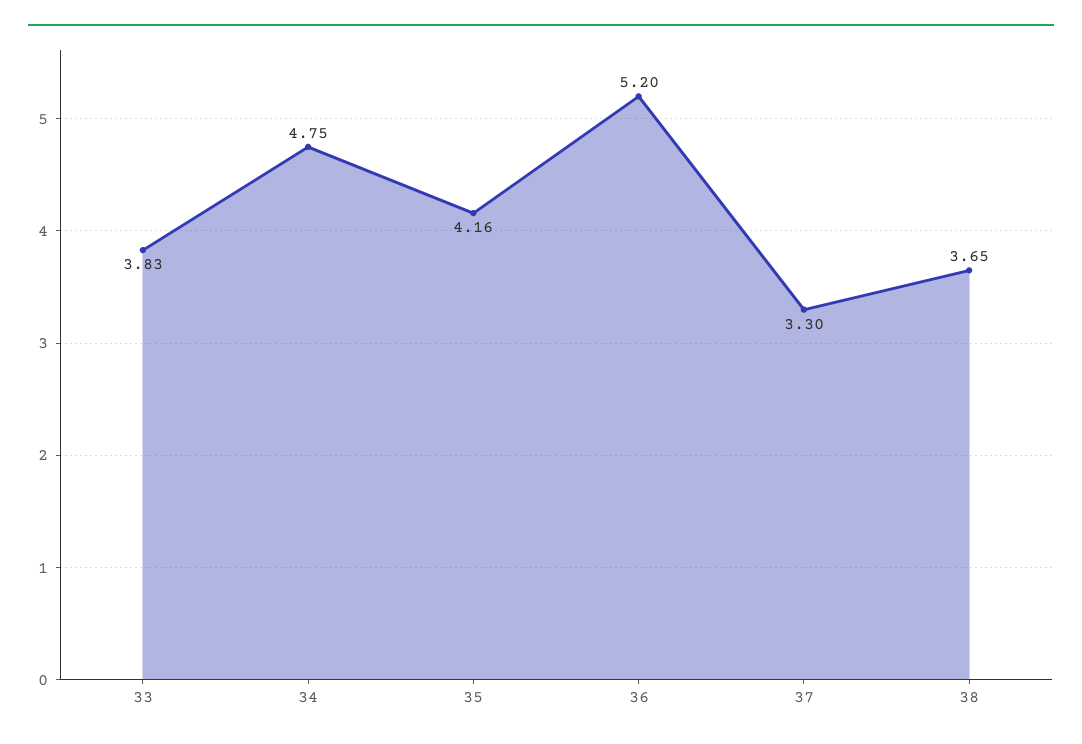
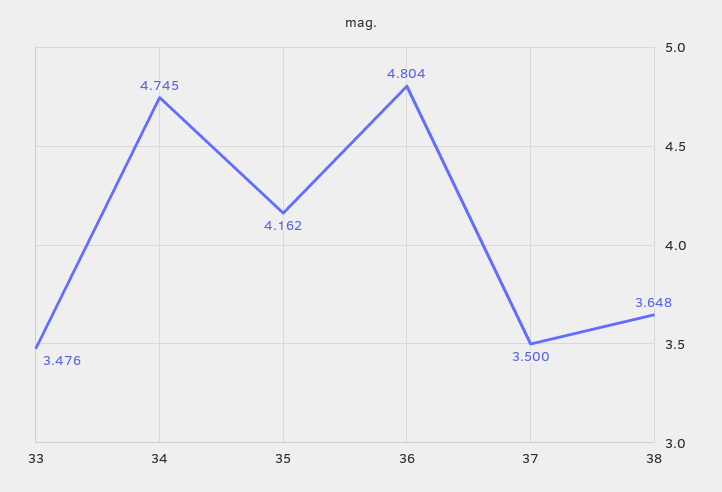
  {
-   "33": 3.83,
+   "33": 3.476,
    "34": 4.745,
    "35": 4.162,
-   "36": 5.2,
+   "36": 4.804,
-   "37": 3.3,
+   "37": 3.5,
    "38": 3.648
  }

